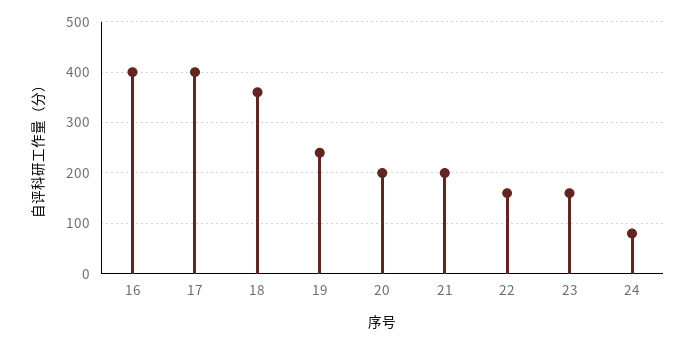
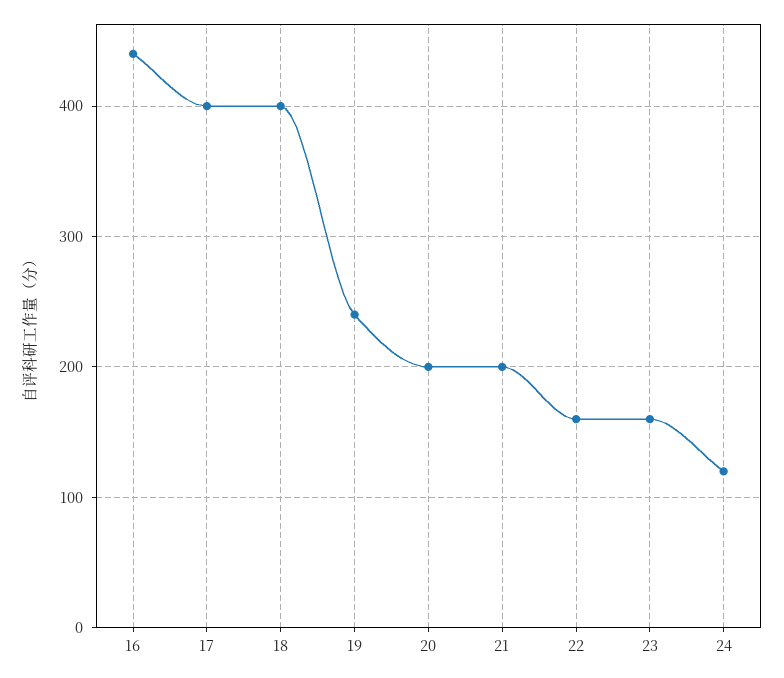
  {
-   "16": 400,
+   "16": 440,
    "17": 400,
-   "18": 360,
+   "18": 400,
    "19": 240,
    "20": 200,
    "21": 200,
    "22": 160,
    "23": 160,
-   "24": 80
+   "24": 120
  }

